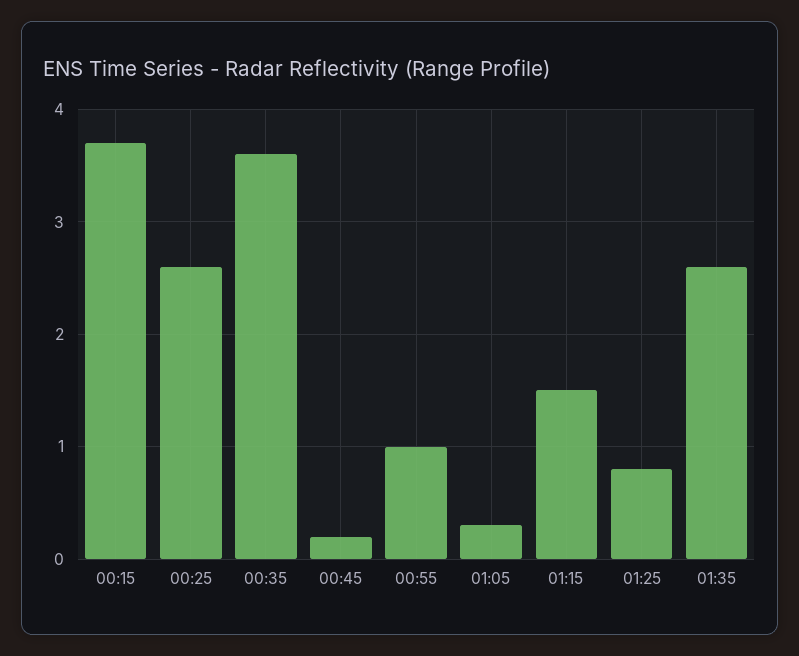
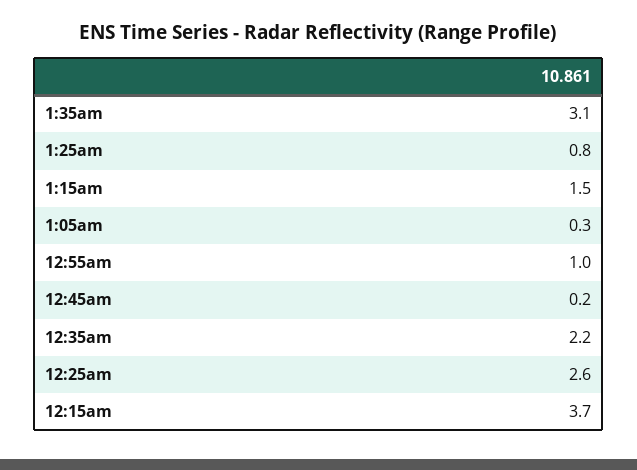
  {
    "00:15": 3.7,
    "00:25": 2.6,
-   "00:35": 3.6,
+   "00:35": 2.2,
    "00:45": 0.2,
    "00:55": 1,
    "01:05": 0.3,
    "01:15": 1.5,
    "01:25": 0.8,
-   "01:35": 2.6
+   "01:35": 3.1
  }

